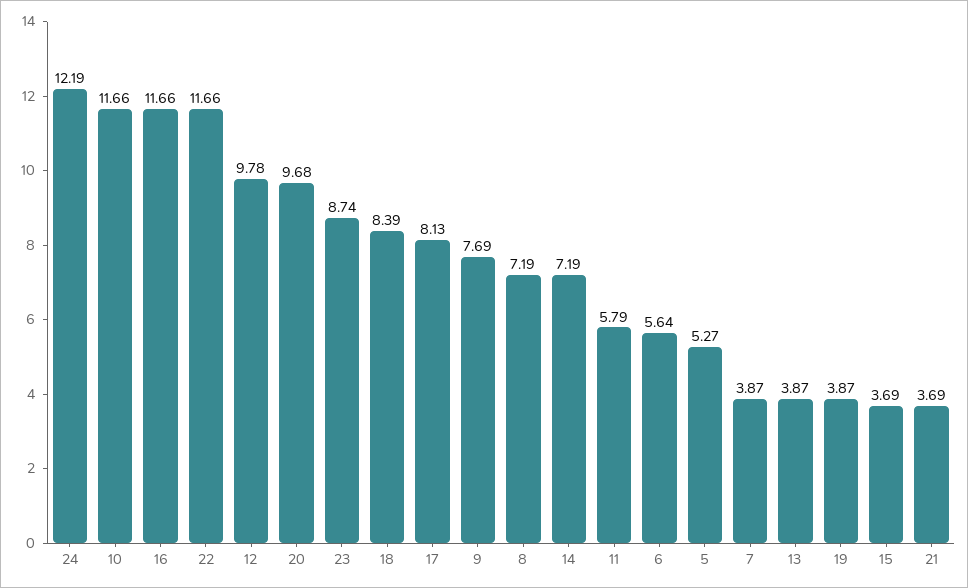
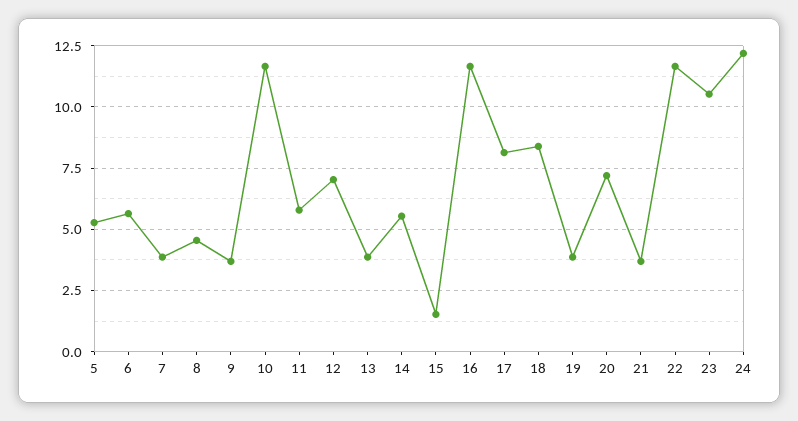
  {
    "24": 12.19,
    "10": 11.66,
    "16": 11.66,
    "22": 11.66,
-   "12": 9.78,
+   "12": 7,
-   "20": 9.68,
+   "20": 7.25,
-   "23": 8.74,
+   "23": 10.5,
    "18": 8.39,
    "17": 8.13,
-   "9": 7.69,
+   "9": 3.75,
-   "8": 7.19,
+   "8": 4.5,
-   "14": 7.19,
+   "14": 5.5,
    "11": 5.79,
    "6": 5.64,
    "5": 5.27,
    "7": 3.87,
    "13": 3.87,
    "19": 3.87,
-   "15": 3.69,
+   "15": 1.5,
    "21": 3.69
  }

